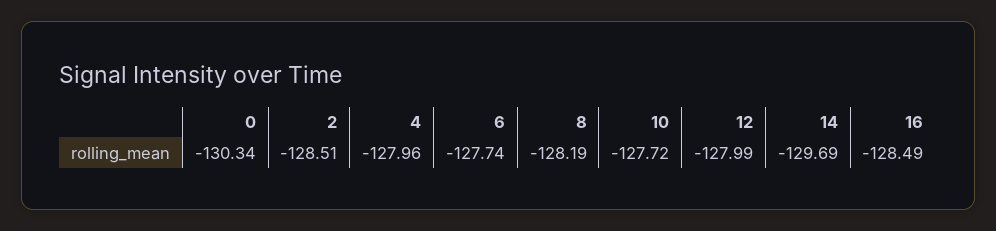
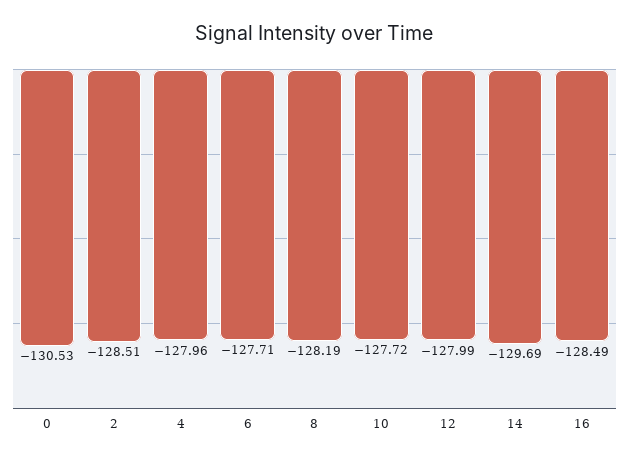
  {
-   "0": -130.34,
+   "0": -130.53,
    "2": -128.51,
    "4": -127.96,
-   "6": -127.74,
+   "6": -127.71,
    "8": -128.19,
    "10": -127.72,
    "12": -127.99,
    "14": -129.69,
    "16": -128.49
  }

